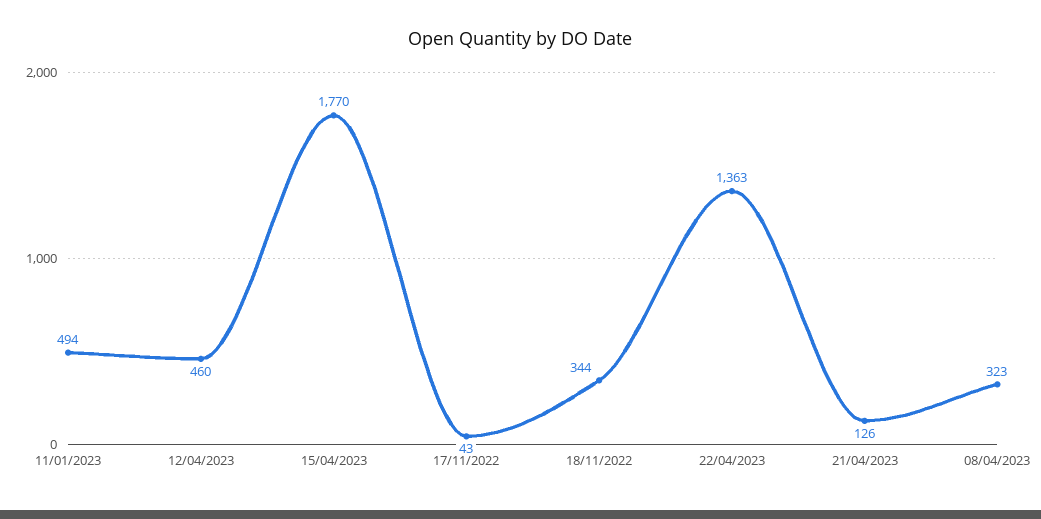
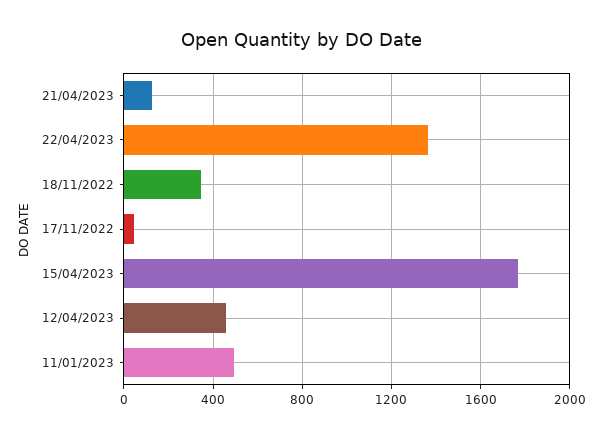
  {
    "11/01/2023": 494,
    "12/04/2023": 460,
    "15/04/2023": 1770,
    "17/11/2022": 43,
    "18/11/2022": 344,
    "22/04/2023": 1363,
-   "21/04/2023": 126,
+   "21/04/2023": 126
-   "08/04/2023": 323
  }

